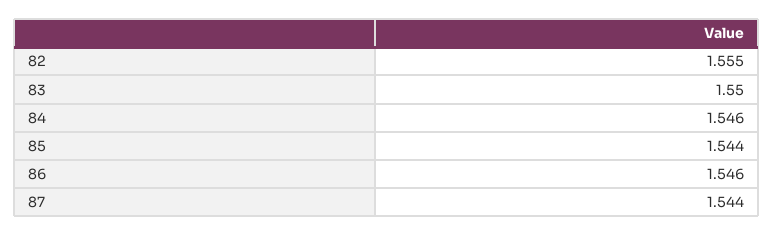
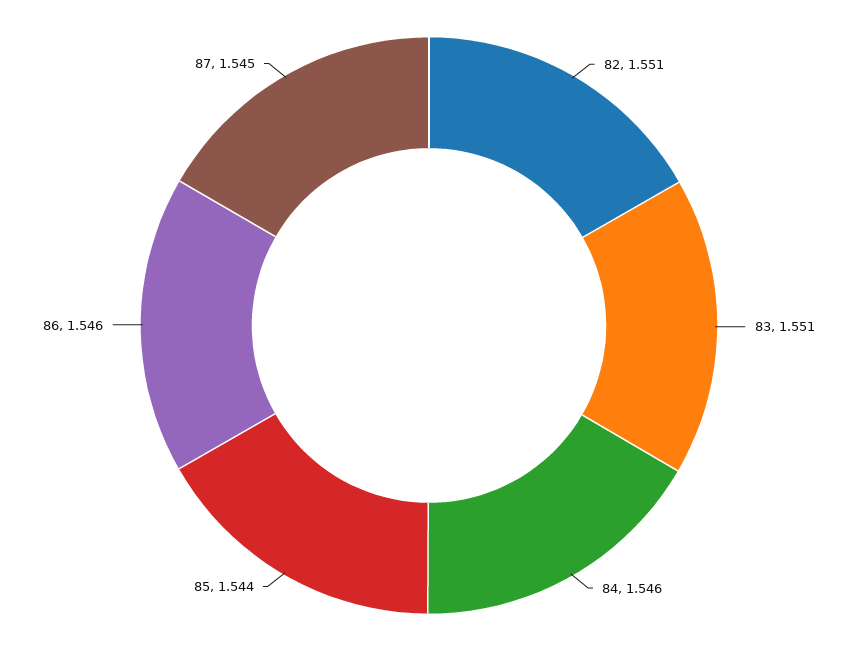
  {
-   "82": 1.555,
+   "82": 1.551,
-   "83": 1.55,
+   "83": 1.551,
    "84": 1.546,
    "85": 1.544,
    "86": 1.546,
-   "87": 1.544
+   "87": 1.545
  }

